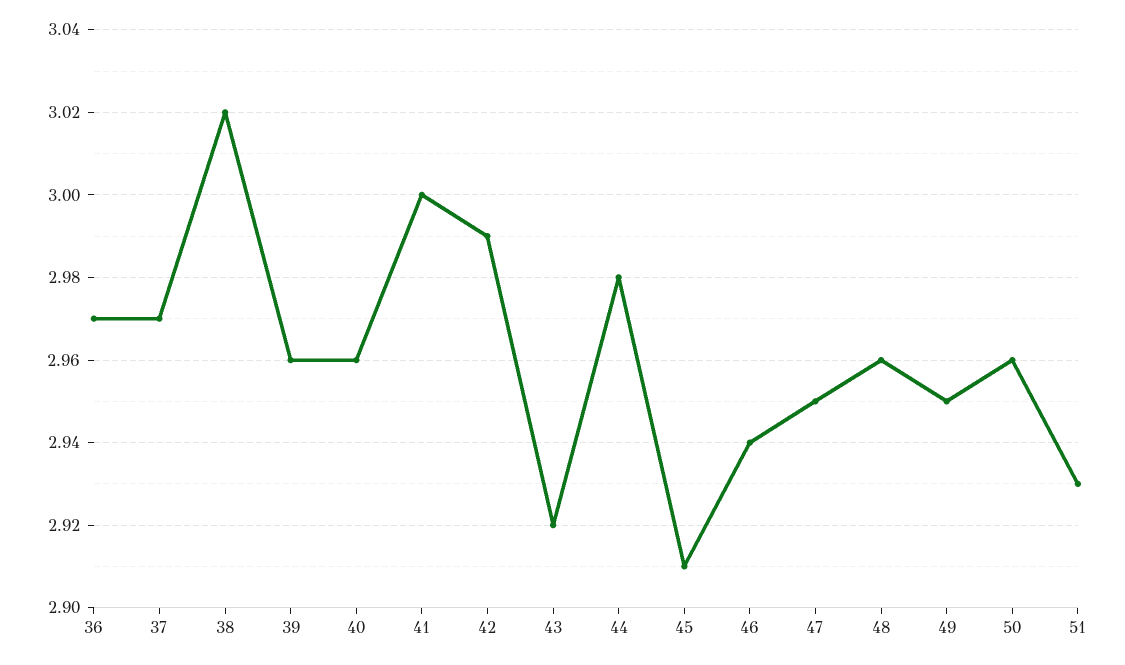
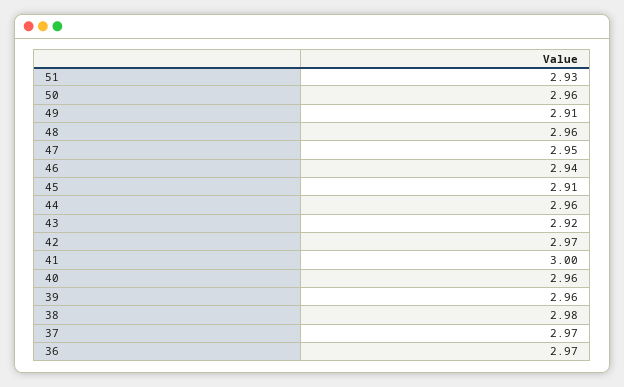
  {
    "36": 2.97,
    "37": 2.97,
-   "38": 3.02,
+   "38": 2.98,
    "39": 2.96,
    "40": 2.96,
    "41": 3,
-   "42": 2.99,
+   "42": 2.97,
    "43": 2.92,
-   "44": 2.98,
+   "44": 2.96,
    "45": 2.91,
    "46": 2.94,
    "47": 2.95,
    "48": 2.96,
-   "49": 2.95,
+   "49": 2.91,
    "50": 2.96,
    "51": 2.93
  }

